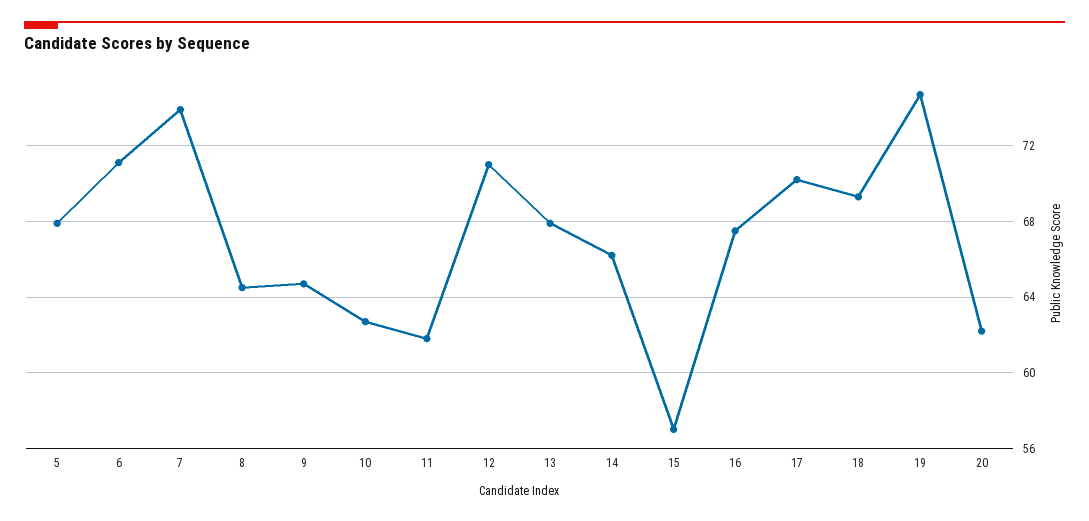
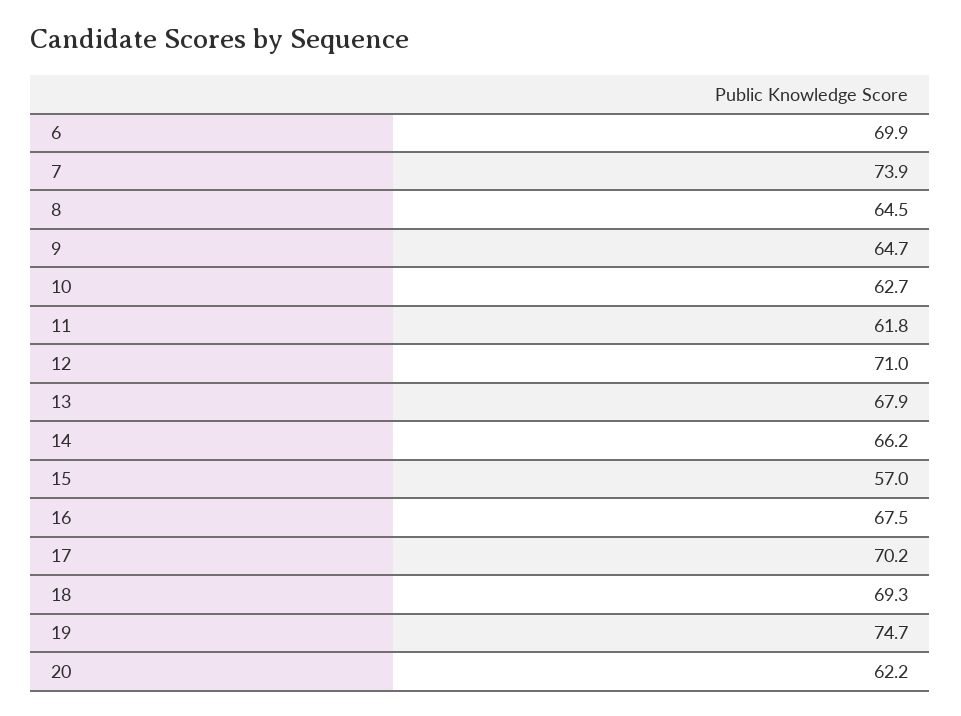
  {
-   "5": 68,
-   "6": 71,
+   "6": 69.9,
    "7": 73.9,
    "8": 64.5,
    "9": 64.7,
    "10": 62.7,
    "11": 61.8,
    "12": 71,
    "13": 67.9,
    "14": 66.2,
    "15": 57,
    "16": 67.5,
    "17": 70.2,
    "18": 69.3,
    "19": 74.7,
    "20": 62.2
  }

